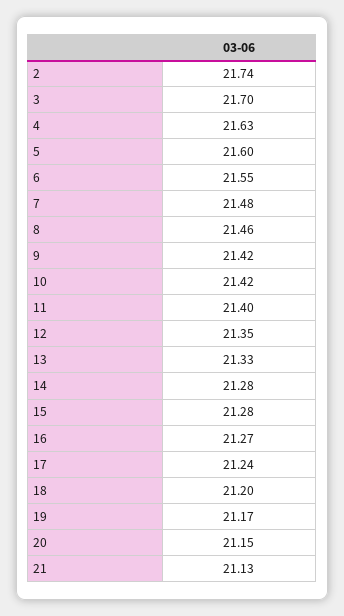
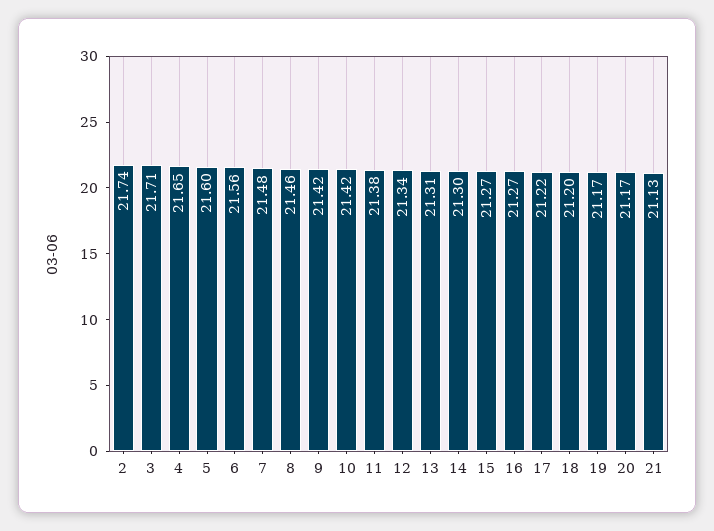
  {
    "2": 21.74,
-   "3": 21.7,
+   "3": 21.71,
-   "4": 21.63,
+   "4": 21.65,
    "5": 21.6,
-   "6": 21.55,
+   "6": 21.56,
    "7": 21.48,
    "8": 21.46,
    "9": 21.42,
    "10": 21.42,
-   "11": 21.4,
+   "11": 21.38,
-   "12": 21.35,
+   "12": 21.34,
-   "13": 21.33,
+   "13": 21.31,
-   "14": 21.28,
+   "14": 21.3,
-   "15": 21.28,
+   "15": 21.27,
    "16": 21.27,
-   "17": 21.24,
+   "17": 21.22,
    "18": 21.2,
    "19": 21.17,
-   "20": 21.15,
+   "20": 21.17,
    "21": 21.13
  }

